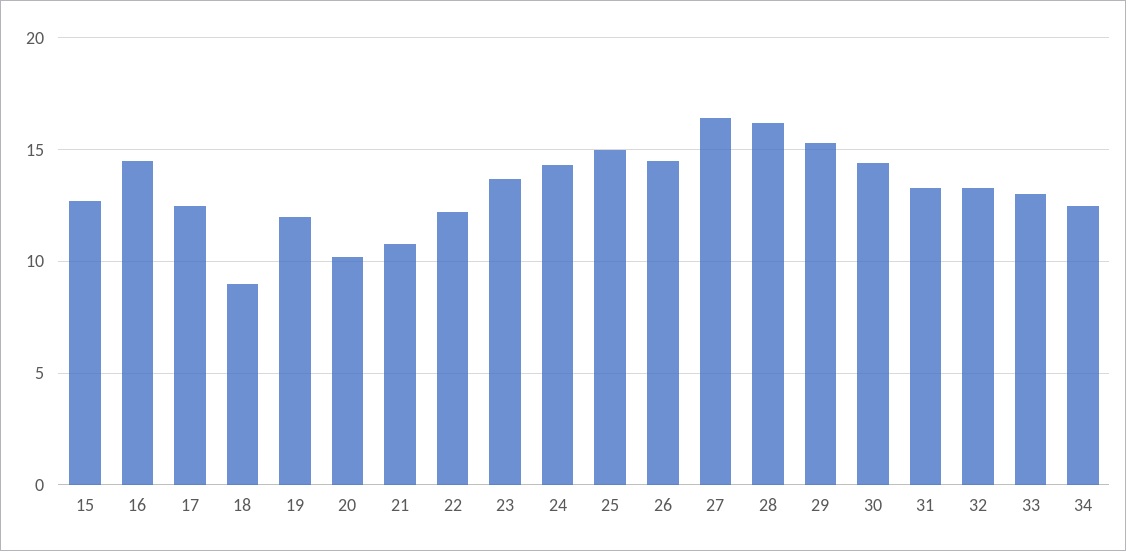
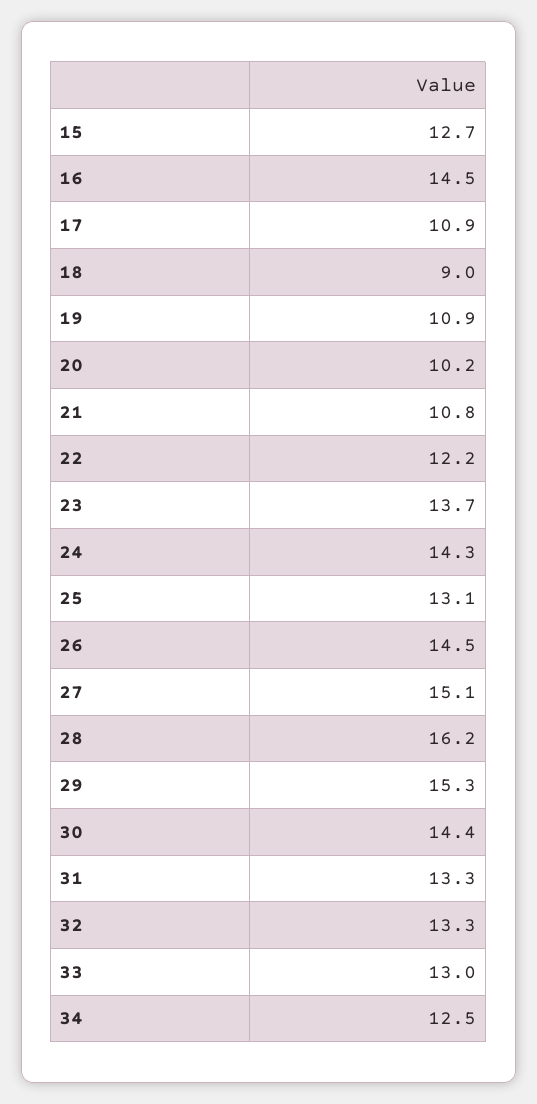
  {
    "15": 12.7,
    "16": 14.5,
-   "17": 12.5,
+   "17": 10.9,
    "18": 9,
-   "19": 12,
+   "19": 10.9,
    "20": 10.2,
    "21": 10.8,
    "22": 12.2,
    "23": 13.7,
    "24": 14.3,
-   "25": 15,
+   "25": 13.1,
    "26": 14.5,
-   "27": 16.5,
+   "27": 15.1,
    "28": 16.2,
    "29": 15.3,
    "30": 14.4,
    "31": 13.3,
    "32": 13.3,
    "33": 13,
    "34": 12.5
  }

